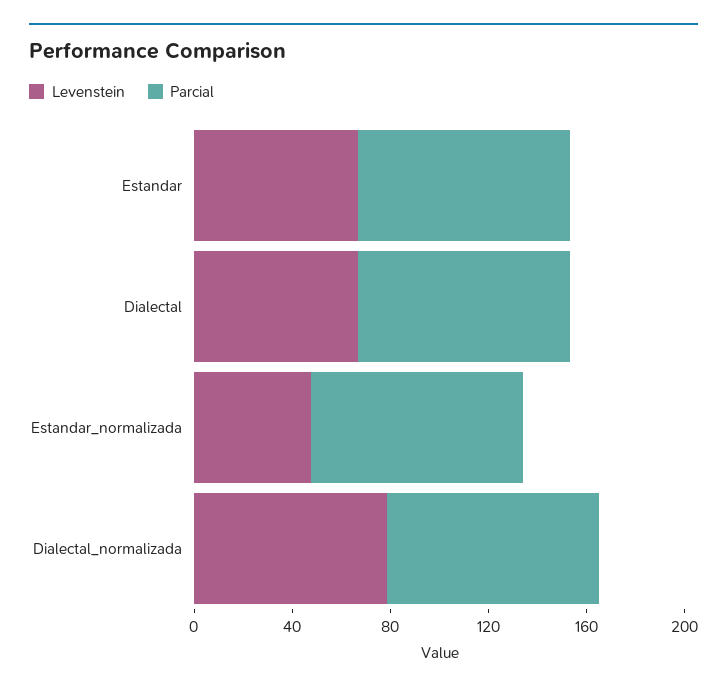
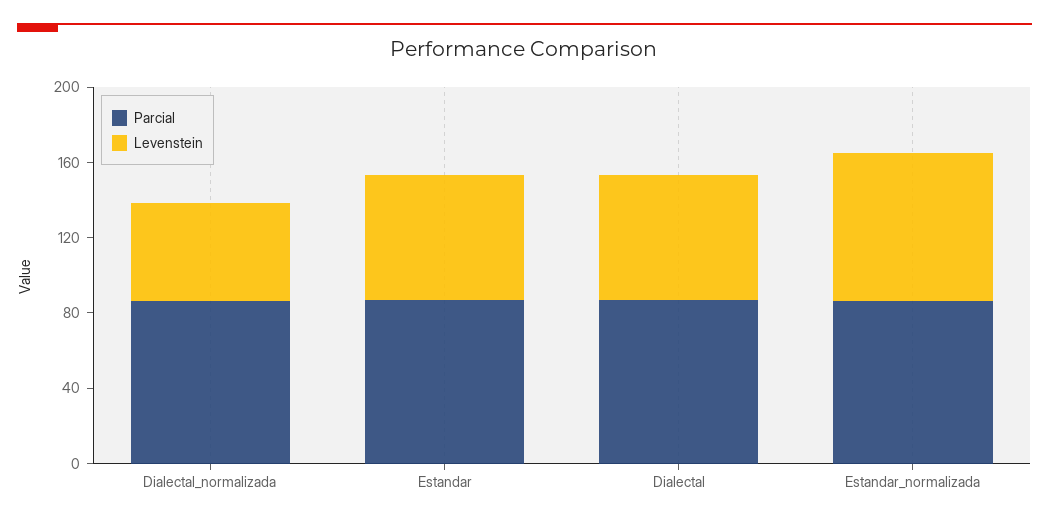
  {
    "Levenstein": {
      "Estandar": 70,
      "Dialectal": 70,
-     "Estandar_normalizada": 50,
+     "Estandar_normalizada": 80,
-     "Dialectal_normalizada": 80
+     "Dialectal_normalizada": 50
    },
    "Parcial": {
      "Estandar": 90,
      "Dialectal": 90,
      "Estandar_normalizada": 90,
      "Dialectal_normalizada": 90
    }
  }

